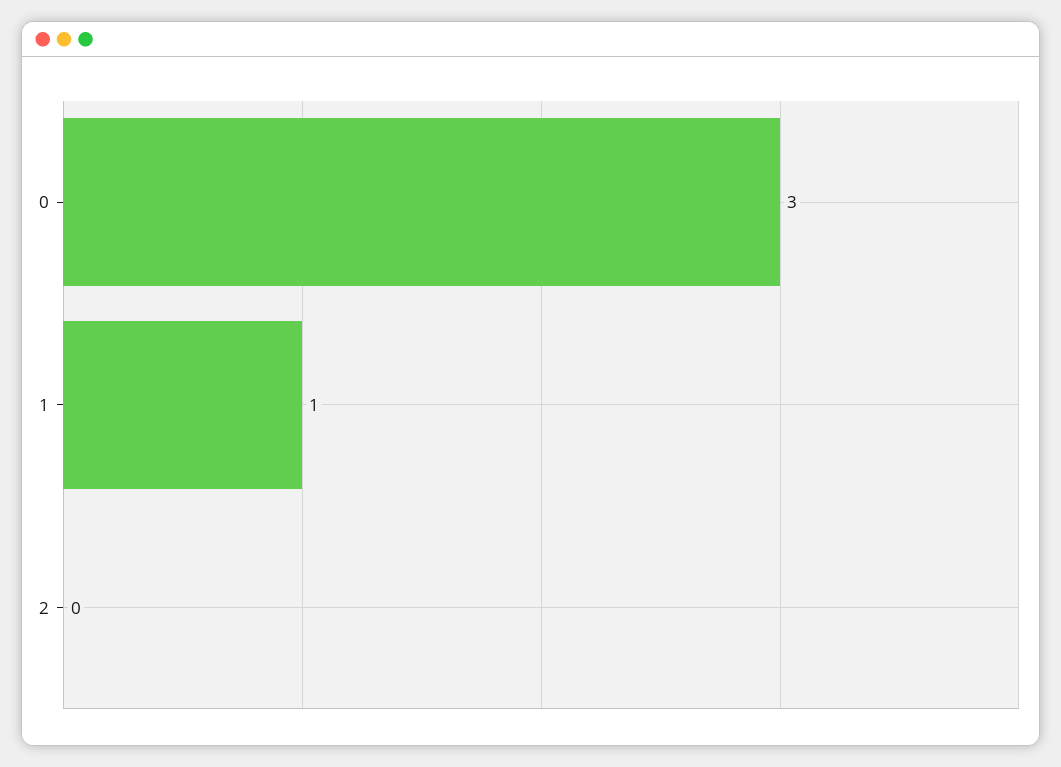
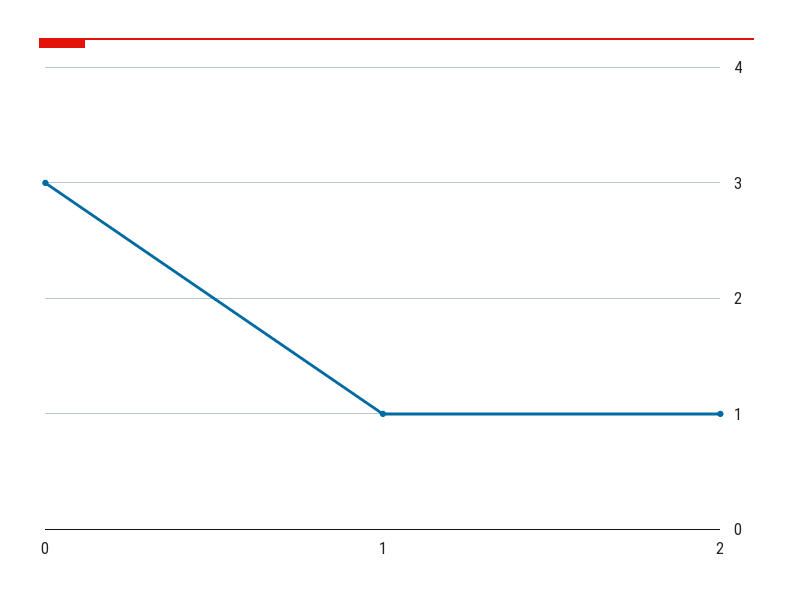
  {
    "0": 3,
    "1": 1,
-   "2": 0
+   "2": 1
  }

